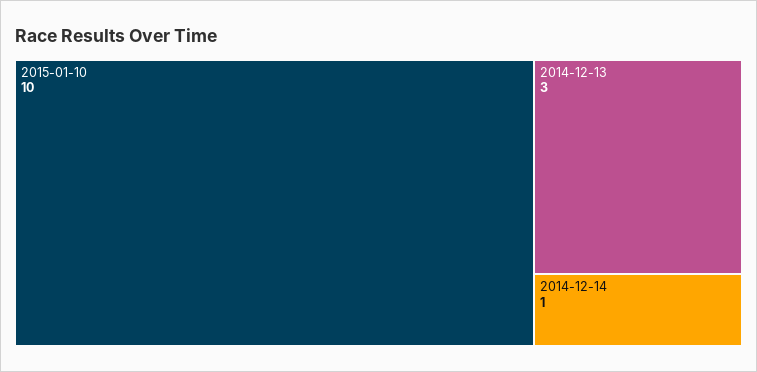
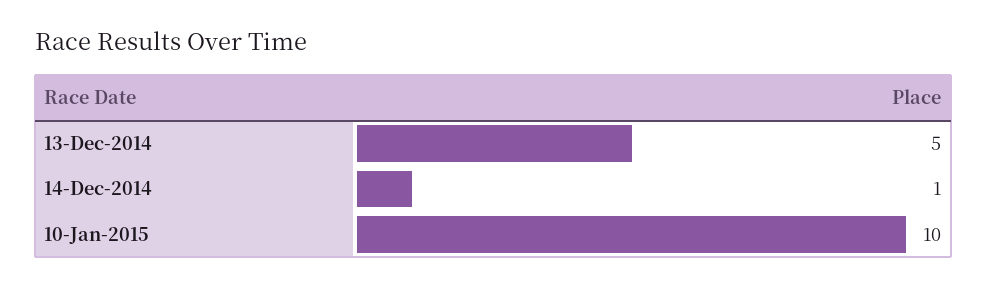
  {
    "2015-01-10": 10,
-   "2014-12-13": 3,
+   "2014-12-13": 5,
    "2014-12-14": 1
  }

